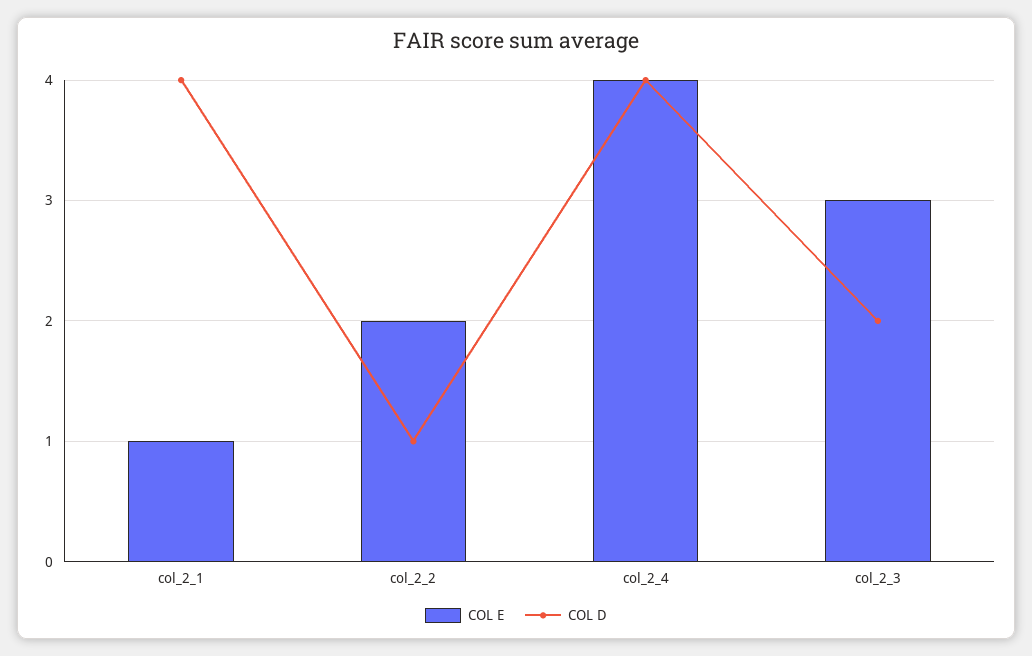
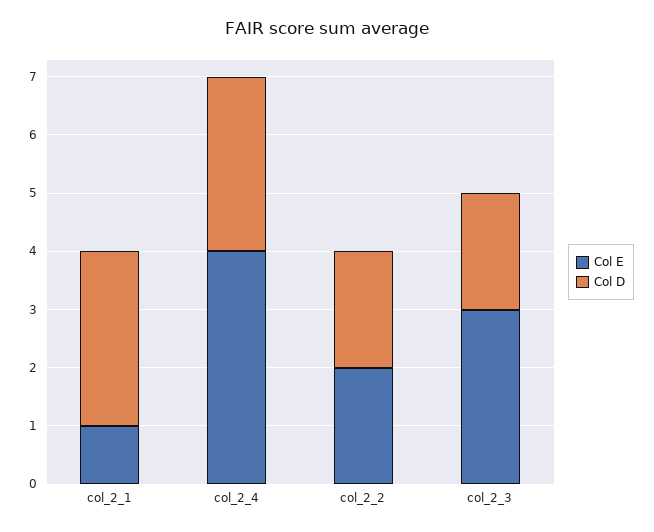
  {
    "COL E": {
      "col_2_1": 1,
      "col_2_2": 2,
      "col_2_4": 4,
      "col_2_3": 3
    },
    "COL D": {
-     "col_2_1": 4,
+     "col_2_1": 3,
-     "col_2_2": 1,
+     "col_2_2": 2,
-     "col_2_4": 4,
+     "col_2_4": 3,
      "col_2_3": 2
    }
  }

